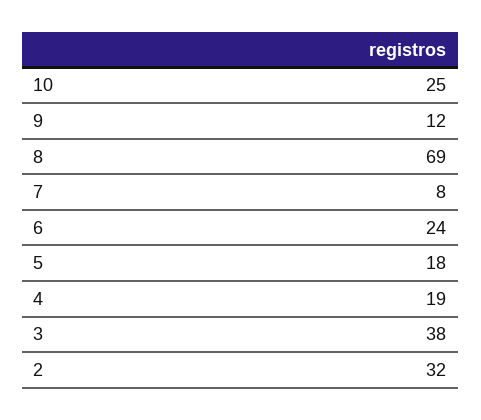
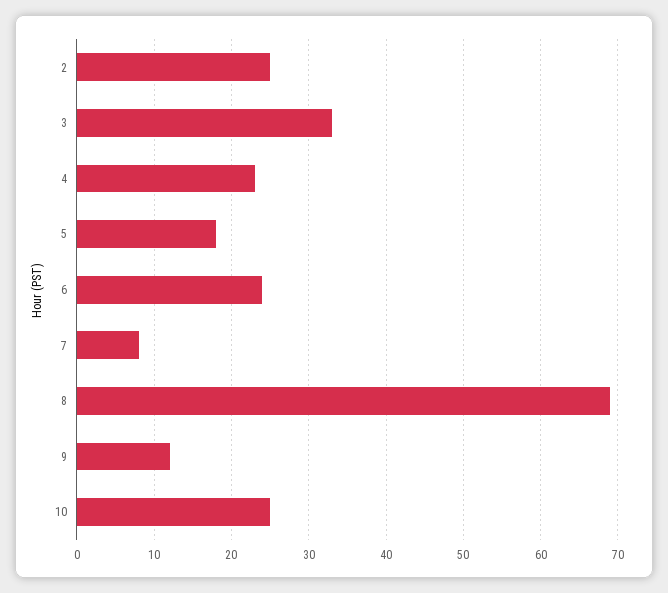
  {
    "10": 25,
    "9": 12,
    "8": 69,
    "7": 8,
    "6": 24,
    "5": 18,
-   "4": 19,
+   "4": 23,
-   "3": 38,
+   "3": 33,
-   "2": 32
+   "2": 25
  }

